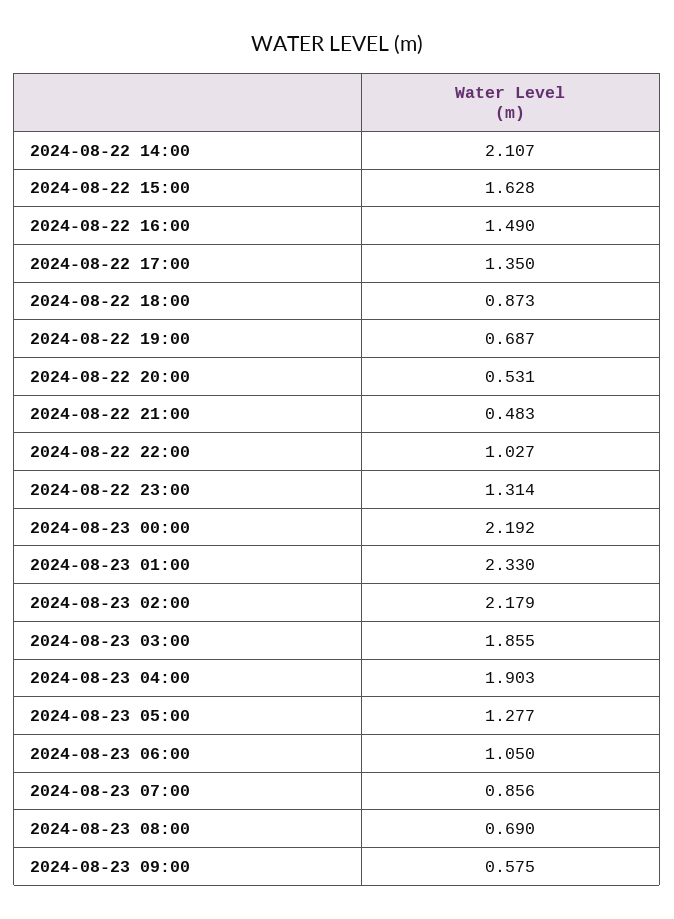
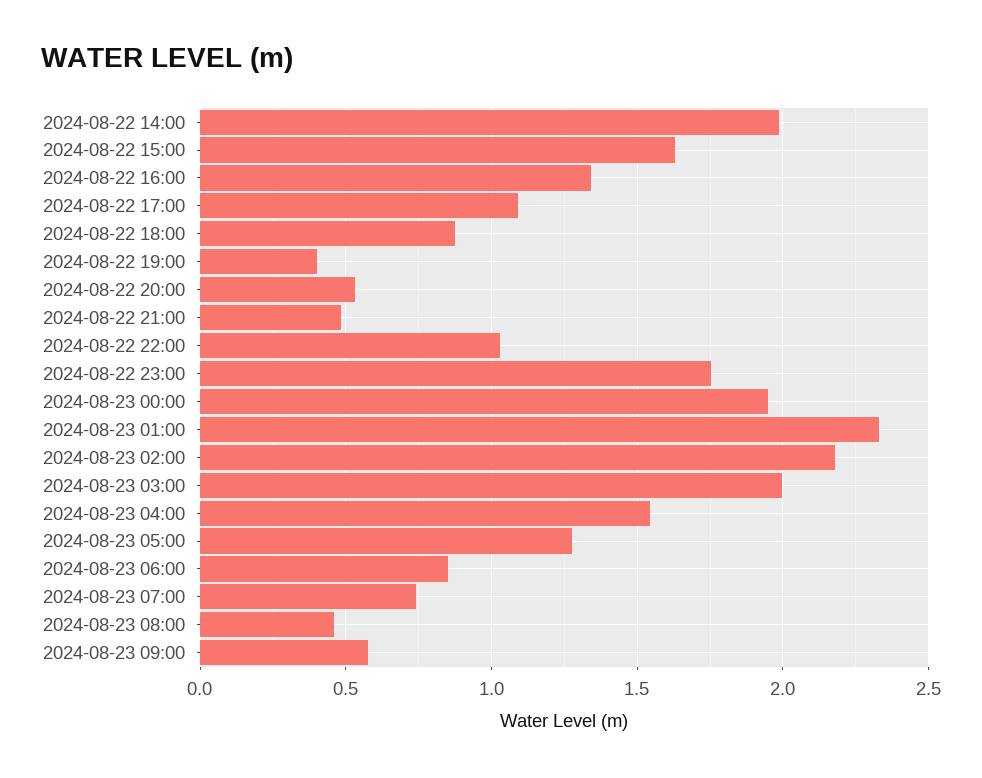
  {
-   "2024-08-22 14:00": 2.107,
+   "2024-08-22 14:00": 2,
    "2024-08-22 15:00": 1.628,
-   "2024-08-22 16:00": 1.49,
+   "2024-08-22 16:00": 1.35,
-   "2024-08-22 17:00": 1.35,
+   "2024-08-22 17:00": 1.1,
    "2024-08-22 18:00": 0.873,
-   "2024-08-22 19:00": 0.687,
+   "2024-08-22 19:00": 0.4,
    "2024-08-22 20:00": 0.531,
    "2024-08-22 21:00": 0.483,
    "2024-08-22 22:00": 1.027,
-   "2024-08-22 23:00": 1.314,
+   "2024-08-22 23:00": 1.75,
-   "2024-08-23 00:00": 2.192,
+   "2024-08-23 00:00": 1.95,
    "2024-08-23 01:00": 2.33,
    "2024-08-23 02:00": 2.179,
-   "2024-08-23 03:00": 1.855,
+   "2024-08-23 03:00": 2,
-   "2024-08-23 04:00": 1.903,
+   "2024-08-23 04:00": 1.55,
    "2024-08-23 05:00": 1.277,
-   "2024-08-23 06:00": 1.05,
+   "2024-08-23 06:00": 0.85,
-   "2024-08-23 07:00": 0.856,
+   "2024-08-23 07:00": 0.75,
-   "2024-08-23 08:00": 0.69,
+   "2024-08-23 08:00": 0.45,
    "2024-08-23 09:00": 0.575
  }

